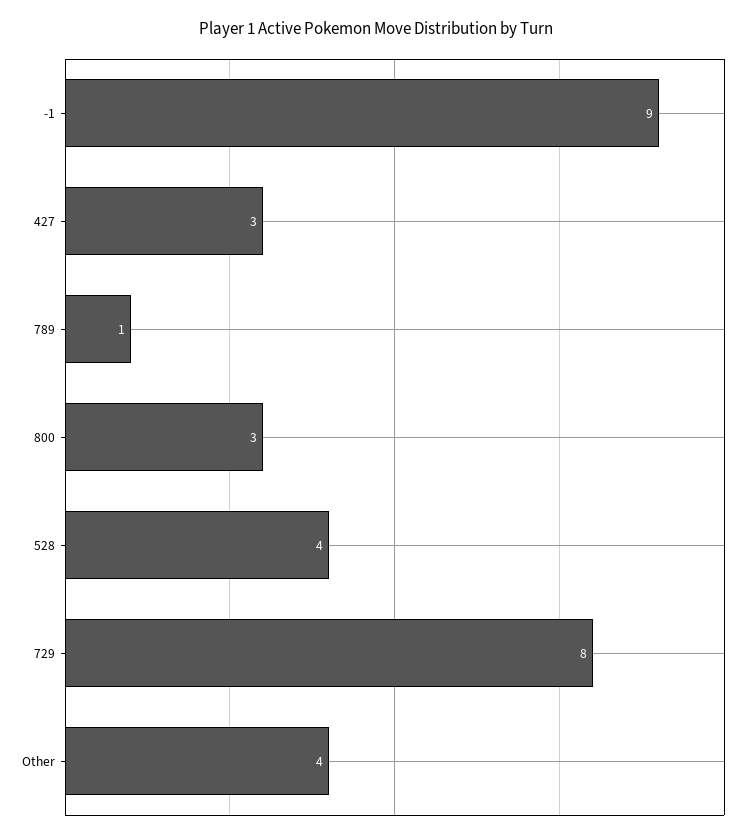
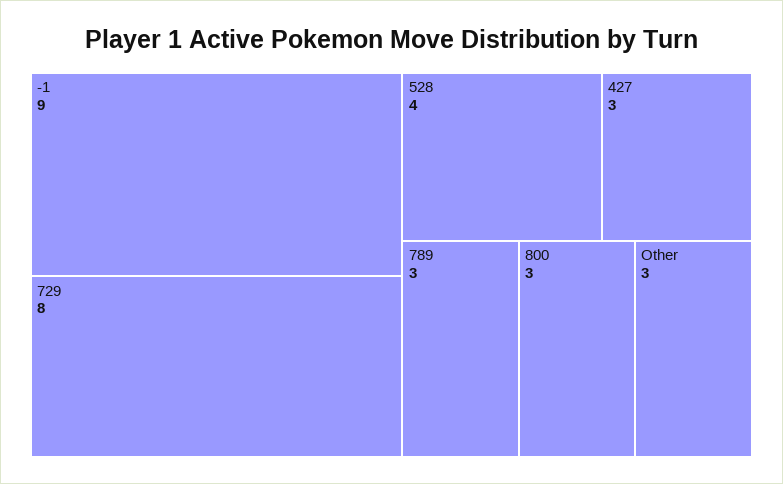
  {
    "-1": 9,
    "427": 3,
-   "789": 1,
+   "789": 3,
    "800": 3,
    "528": 4,
    "729": 8,
-   "Other": 4
+   "Other": 3
  }

